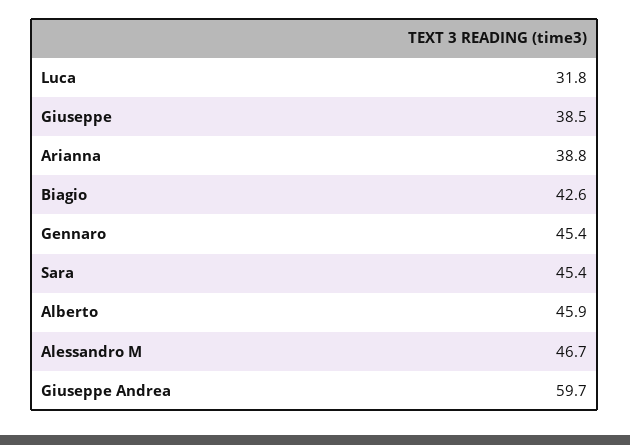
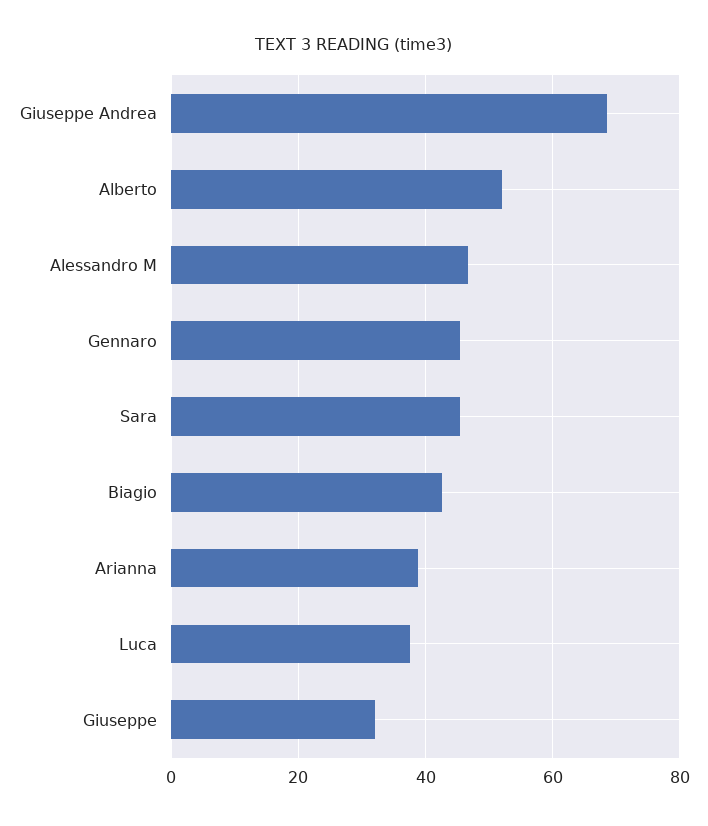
  {
-   "Luca": 31.8,
+   "Luca": 38,
-   "Giuseppe": 38.5,
+   "Giuseppe": 32,
    "Arianna": 38.8,
    "Biagio": 42.6,
    "Gennaro": 45.4,
    "Sara": 45.4,
-   "Alberto": 45.9,
+   "Alberto": 52,
    "Alessandro M": 46.7,
-   "Giuseppe Andrea": 59.7
+   "Giuseppe Andrea": 68
  }

